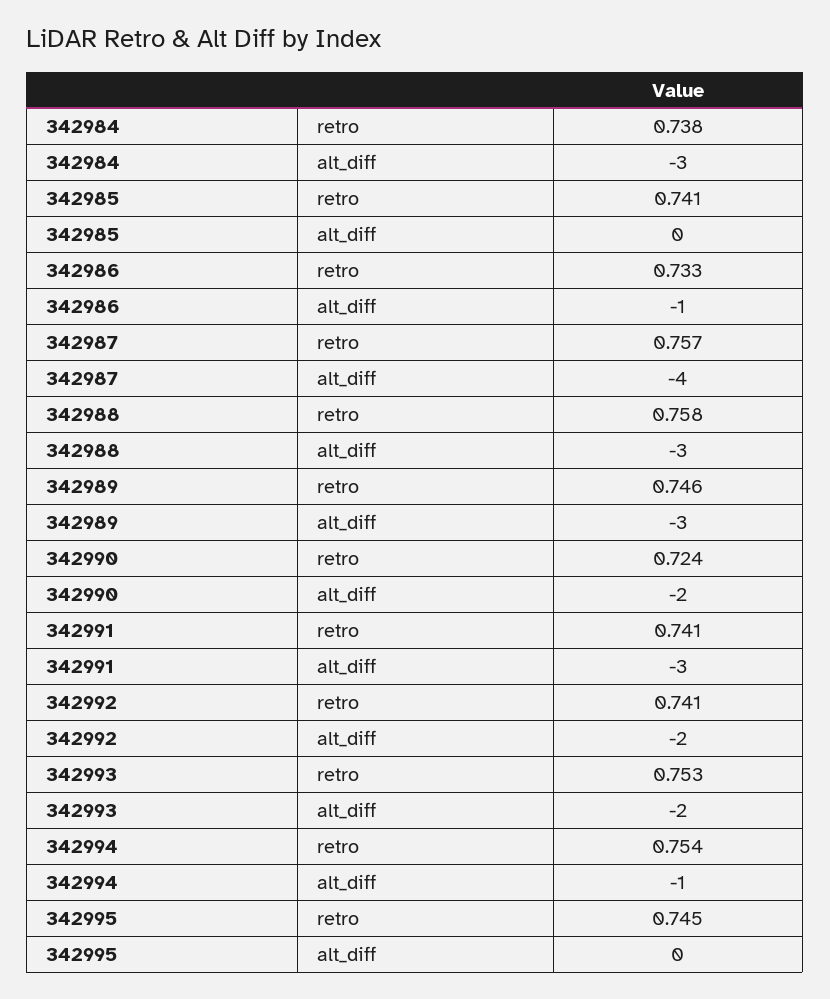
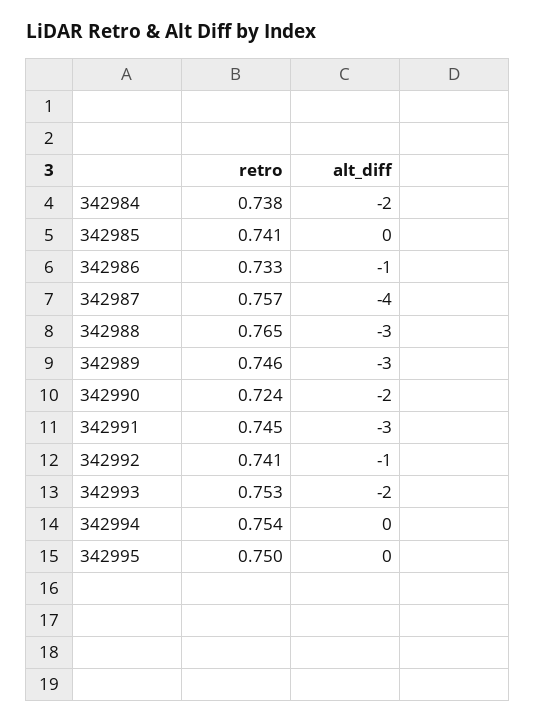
  {
    "342984": {
      "retro": 0.738,
-     "alt_diff": -3
+     "alt_diff": -2
    },
    "342985": {
      "retro": 0.741,
      "alt_diff": 0
    },
    "342986": {
      "retro": 0.733,
      "alt_diff": -1
    },
    "342987": {
      "retro": 0.757,
      "alt_diff": -4
    },
    "342988": {
-     "retro": 0.758,
+     "retro": 0.765,
      "alt_diff": -3
    },
    "342989": {
      "retro": 0.746,
      "alt_diff": -3
    },
    "342990": {
      "retro": 0.724,
      "alt_diff": -2
    },
    "342991": {
-     "retro": 0.741,
+     "retro": 0.745,
      "alt_diff": -3
    },
    "342992": {
      "retro": 0.741,
-     "alt_diff": -2
+     "alt_diff": -1
    },
    "342993": {
      "retro": 0.753,
      "alt_diff": -2
    },
    "342994": {
      "retro": 0.754,
-     "alt_diff": -1
+     "alt_diff": 0
    },
    "342995": {
-     "retro": 0.745,
+     "retro": 0.75,
      "alt_diff": 0
    }
  }

